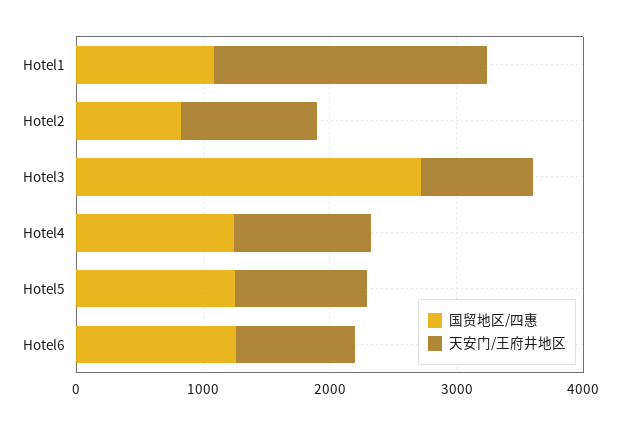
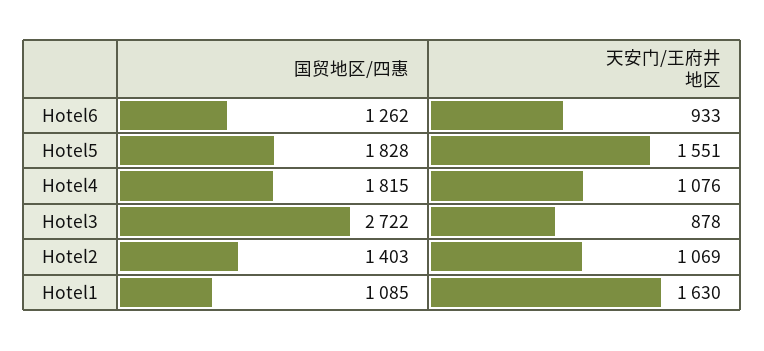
  {
    "国贸地区/四惠": {
      "Hotel1": 1085,
-     "Hotel2": 800,
+     "Hotel2": 1403,
      "Hotel3": 2722,
-     "Hotel4": 1200,
+     "Hotel4": 1815,
-     "Hotel5": 1200,
+     "Hotel5": 1828,
      "Hotel6": 1262
    },
    "天安门/王府井地区": {
-     "Hotel1": 2200,
+     "Hotel1": 1630,
      "Hotel2": 1069,
      "Hotel3": 878,
      "Hotel4": 1076,
-     "Hotel5": 1000,
+     "Hotel5": 1551,
      "Hotel6": 933
    }
  }

